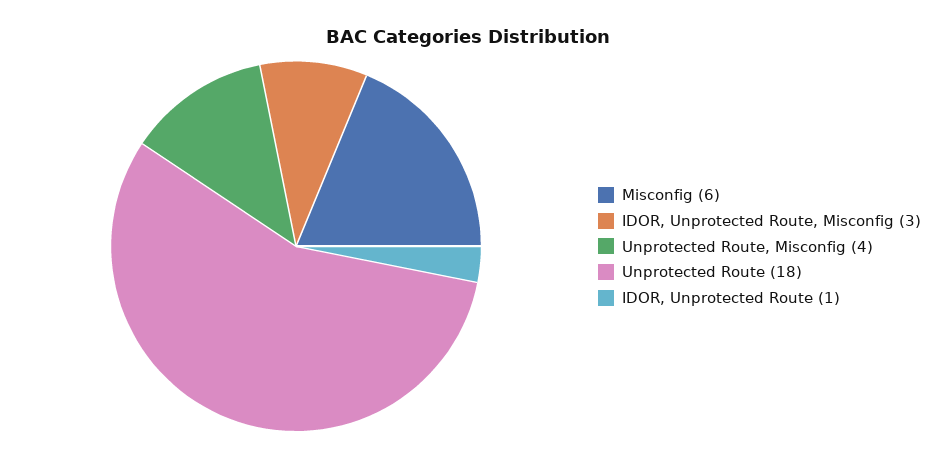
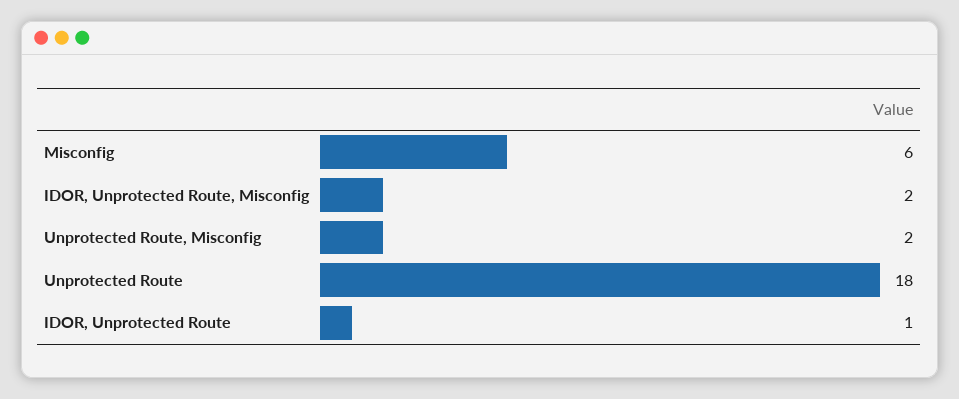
  {
    "Misconfig": 6,
-   "IDOR, Unprotected Route, Misconfig": 3,
+   "IDOR, Unprotected Route, Misconfig": 2,
-   "Unprotected Route, Misconfig": 4,
+   "Unprotected Route, Misconfig": 2,
    "Unprotected Route": 18,
    "IDOR, Unprotected Route": 1
  }

